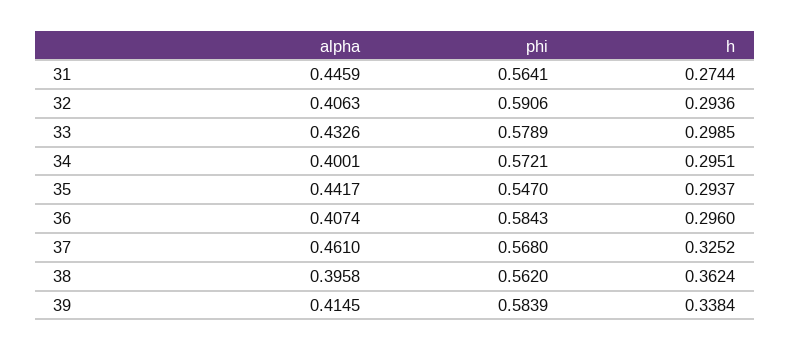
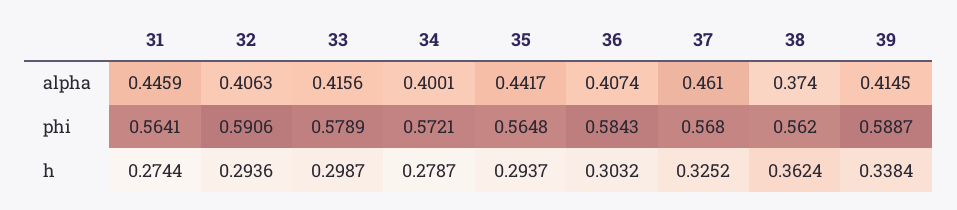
  {
    "alpha": {
      "31": 0.4459,
      "32": 0.4063,
-     "33": 0.4326,
+     "33": 0.4156,
      "34": 0.4001,
      "35": 0.4417,
      "36": 0.4074,
      "37": 0.461,
-     "38": 0.3958,
+     "38": 0.374,
      "39": 0.4145
    },
    "phi": {
      "31": 0.5641,
      "32": 0.5906,
      "33": 0.5789,
      "34": 0.5721,
-     "35": 0.547,
+     "35": 0.5648,
      "36": 0.5843,
      "37": 0.568,
      "38": 0.562,
-     "39": 0.5839
+     "39": 0.5887
    },
    "h": {
      "31": 0.2744,
      "32": 0.2936,
-     "33": 0.2985,
+     "33": 0.2987,
-     "34": 0.2951,
+     "34": 0.2787,
      "35": 0.2937,
-     "36": 0.296,
+     "36": 0.3032,
      "37": 0.3252,
      "38": 0.3624,
      "39": 0.3384
    }
  }

